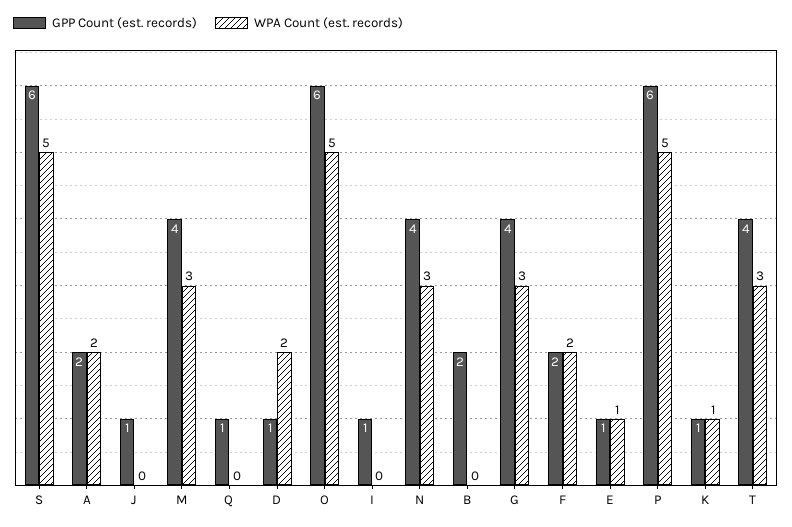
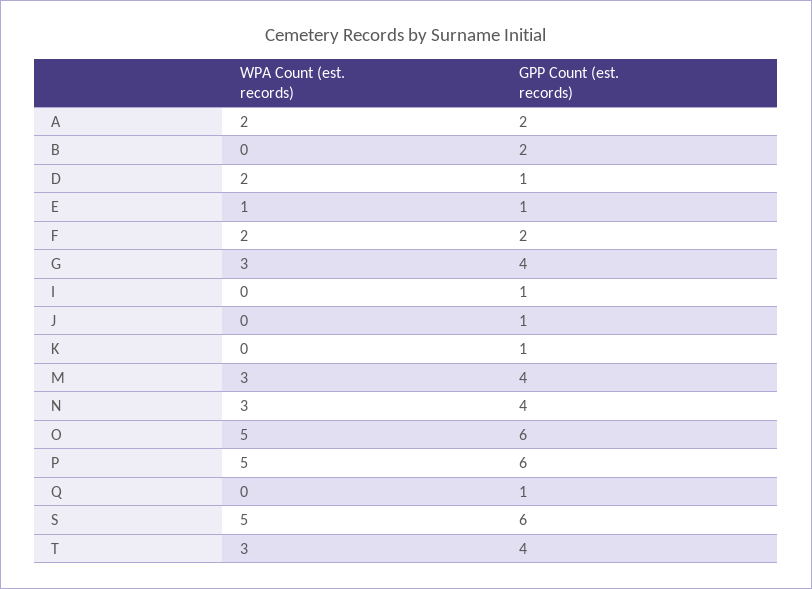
  {
    "GPP Count (est. records)": {
      "S": 6,
      "A": 2,
      "J": 1,
      "M": 4,
      "Q": 1,
      "D": 1,
      "O": 6,
      "I": 1,
      "N": 4,
      "B": 2,
      "G": 4,
      "F": 2,
      "E": 1,
      "P": 6,
      "K": 1,
      "T": 4
    },
    "WPA Count (est. records)": {
      "S": 5,
      "A": 2,
      "J": 0,
      "M": 3,
      "Q": 0,
      "D": 2,
      "O": 5,
      "I": 0,
      "N": 3,
      "B": 0,
      "G": 3,
      "F": 2,
      "E": 1,
      "P": 5,
-     "K": 1,
+     "K": 0,
      "T": 3
    }
  }

